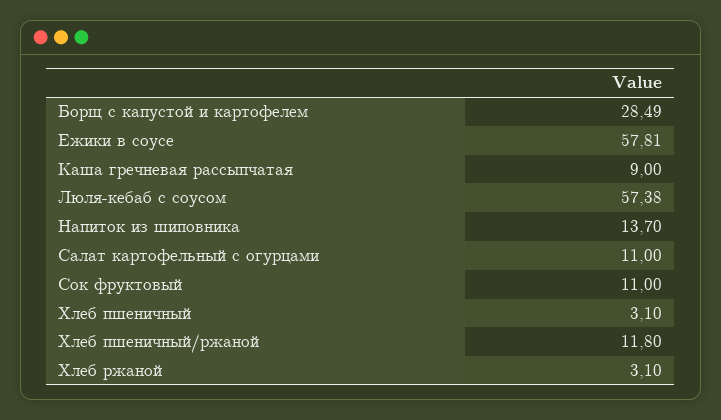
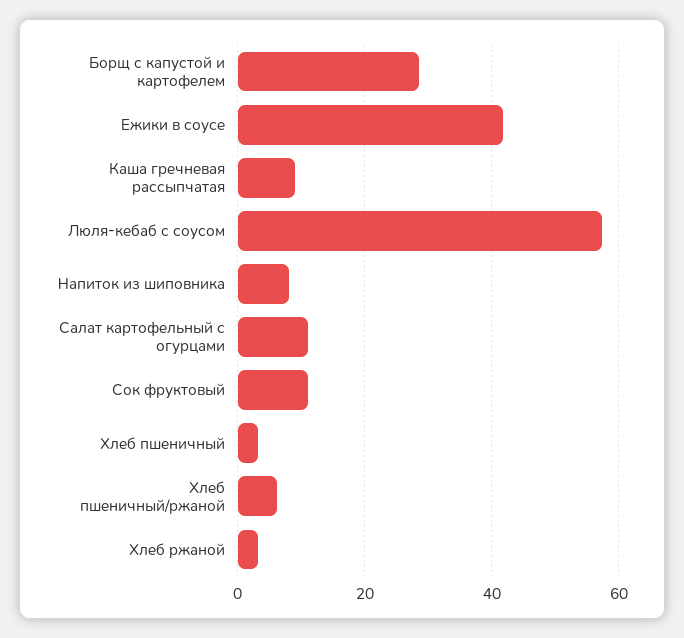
  {
    "Борщ с капустой и картофелем": 28.49,
-   "Ежики в соусе": 57.81,
+   "Ежики в соусе": 42,
    "Каша гречневая рассыпчатая": 9,
    "Люля-кебаб с соусом": 57.38,
-   "Напиток из шиповника": 13.7,
+   "Напиток из шиповника": 8,
    "Салат картофельный с огурцами": 11,
    "Сок фруктовый": 11,
    "Хлеб пшеничный": 3.1,
-   "Хлеб пшеничный/ржаной": 11.8,
+   "Хлеб пшеничный/ржаной": 6,
    "Хлеб ржаной": 3.1
  }

